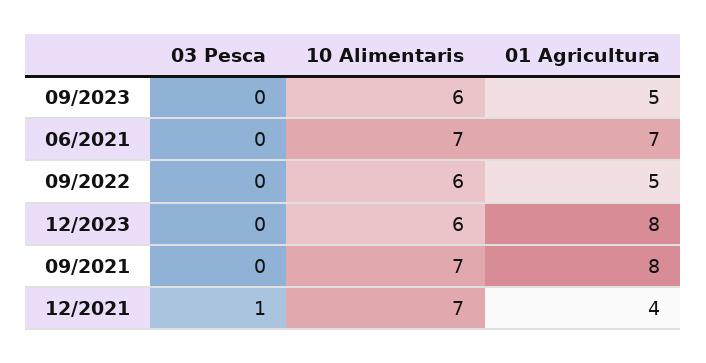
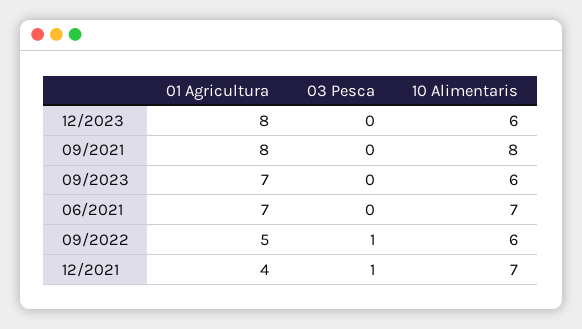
  {
    "03 Pesca": {
      "09/2023": 0,
      "06/2021": 0,
-     "09/2022": 0,
+     "09/2022": 1,
      "12/2023": 0,
      "09/2021": 0,
      "12/2021": 1
    },
    "10 Alimentaris": {
      "09/2023": 6,
      "06/2021": 7,
      "09/2022": 6,
      "12/2023": 6,
-     "09/2021": 7,
+     "09/2021": 8,
      "12/2021": 7
    },
    "01 Agricultura": {
-     "09/2023": 5,
+     "09/2023": 7,
      "06/2021": 7,
      "09/2022": 5,
      "12/2023": 8,
      "09/2021": 8,
      "12/2021": 4
    }
  }

